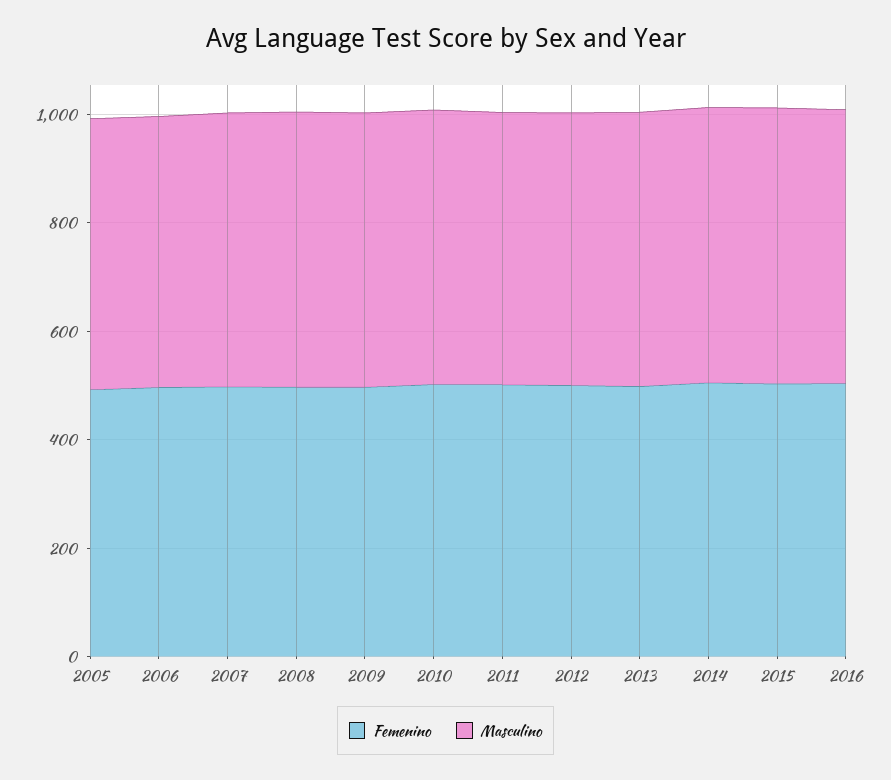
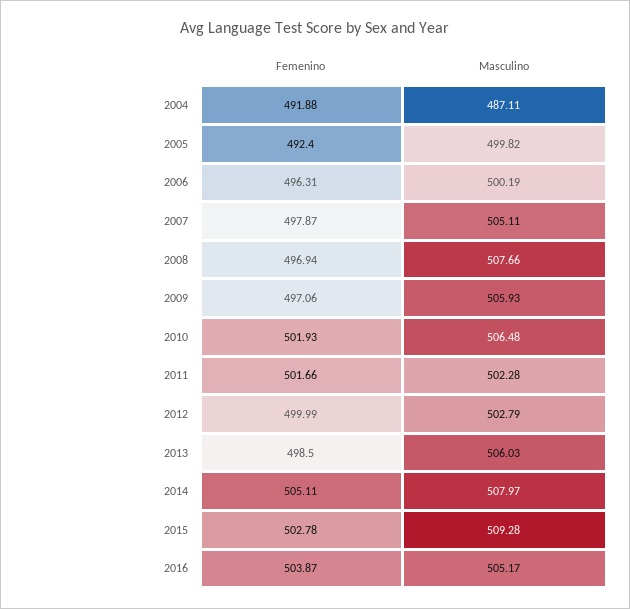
  {
    "Femenino": {
      "2005": 492.4,
      "2006": 496.31,
      "2007": 497.87,
      "2008": 496.94,
      "2009": 497.06,
      "2010": 501.93,
      "2011": 501.66,
      "2012": 499.99,
      "2013": 498.5,
      "2014": 505.11,
      "2015": 502.78,
-     "2016": 503.87
+     "2016": 503.87,
+     "2004": 491.88
    },
    "Masculino": {
      "2005": 499.82,
      "2006": 500.19,
      "2007": 505.11,
      "2008": 507.66,
      "2009": 505.93,
      "2010": 506.48,
      "2011": 502.28,
      "2012": 502.79,
      "2013": 506.03,
      "2014": 507.97,
      "2015": 509.28,
-     "2016": 505.17
+     "2016": 505.17,
+     "2004": 487.11
    }
  }

